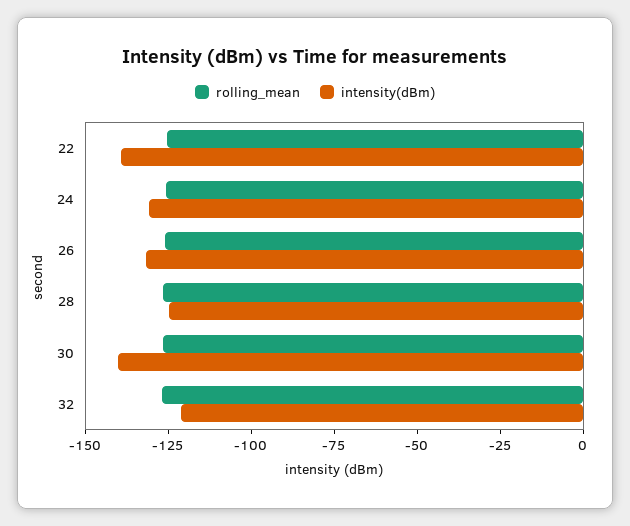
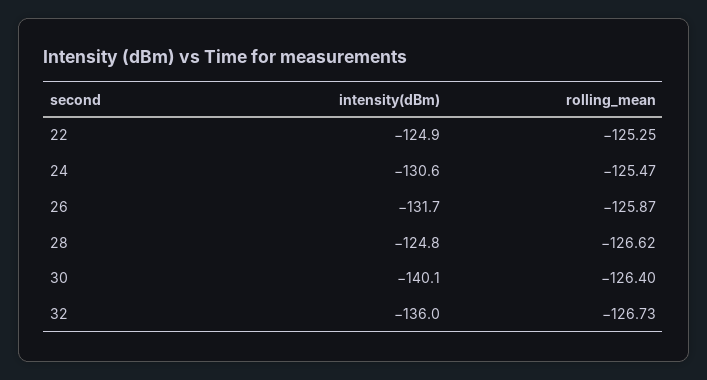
  {
    "rolling_mean": {
      "22": -125.25,
      "24": -125.47,
      "26": -125.87,
      "28": -126.62,
      "30": -126.4,
      "32": -126.73
    },
    "intensity(dBm)": {
-     "22": -140,
+     "22": -124.9,
      "24": -130.6,
      "26": -131.7,
      "28": -124.8,
      "30": -140.1,
-     "32": -120
+     "32": -136
    }
  }

